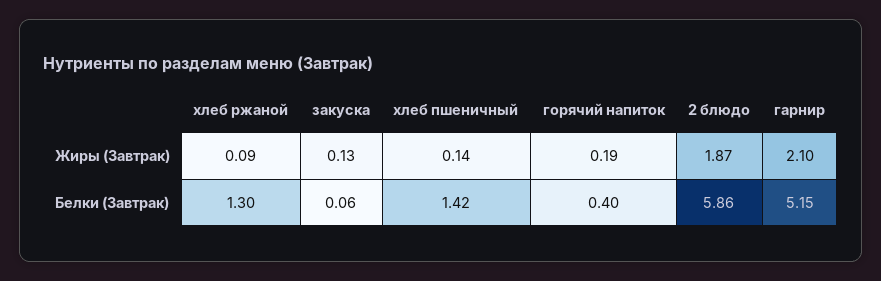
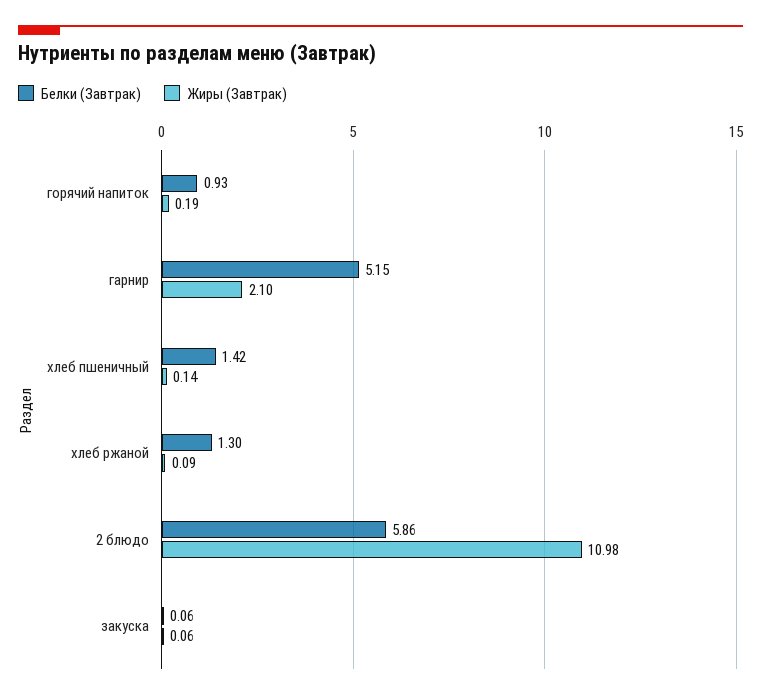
  {
    "Жиры (Завтрак)": {
      "хлеб ржаной": 0.09,
-     "закуска": 0.13,
+     "закуска": 0.06,
      "хлеб пшеничный": 0.14,
      "горячий напиток": 0.19,
-     "2 блюдо": 1.87,
+     "2 блюдо": 10.98,
      "гарнир": 2.1
    },
    "Белки (Завтрак)": {
      "хлеб ржаной": 1.3,
      "закуска": 0.06,
      "хлеб пшеничный": 1.42,
-     "горячий напиток": 0.4,
+     "горячий напиток": 0.93,
      "2 блюдо": 5.86,
      "гарнир": 5.15
    }
  }

